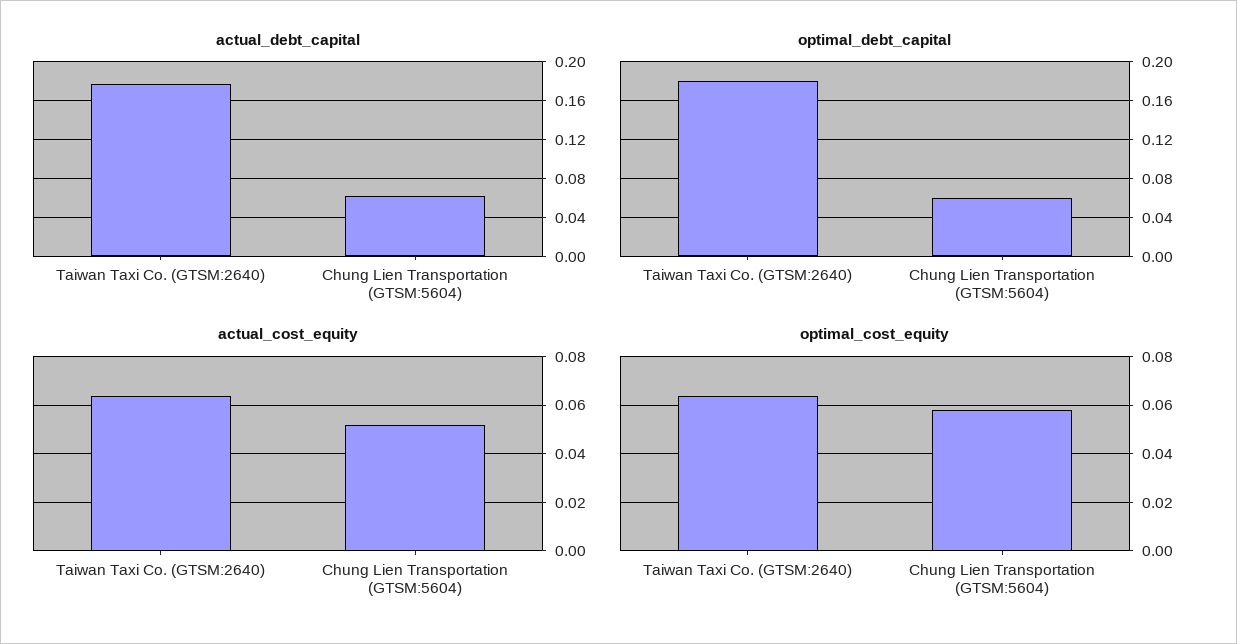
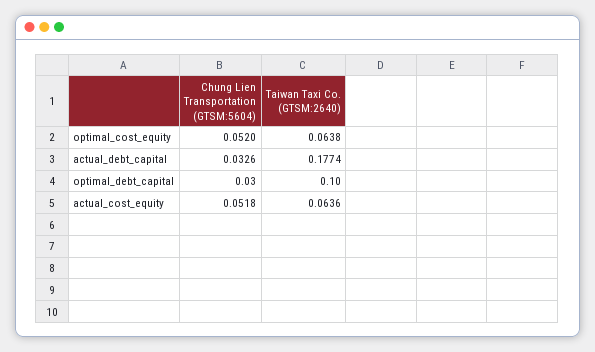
  {
    "actual_debt_capital": {
      "Taiwan Taxi Co. (GTSM:2640)": 0.1774,
-     "Chung Lien Transportation (GTSM:5604)": 0.06
+     "Chung Lien Transportation (GTSM:5604)": 0.0326
    },
    "optimal_debt_capital": {
-     "Taiwan Taxi Co. (GTSM:2640)": 0.18,
+     "Taiwan Taxi Co. (GTSM:2640)": 0.1,
-     "Chung Lien Transportation (GTSM:5604)": 0.06
+     "Chung Lien Transportation (GTSM:5604)": 0.03
    },
    "actual_cost_equity": {
      "Taiwan Taxi Co. (GTSM:2640)": 0.0636,
      "Chung Lien Transportation (GTSM:5604)": 0.0518
    },
    "optimal_cost_equity": {
      "Taiwan Taxi Co. (GTSM:2640)": 0.0638,
-     "Chung Lien Transportation (GTSM:5604)": 0.0575
+     "Chung Lien Transportation (GTSM:5604)": 0.052
    }
  }

